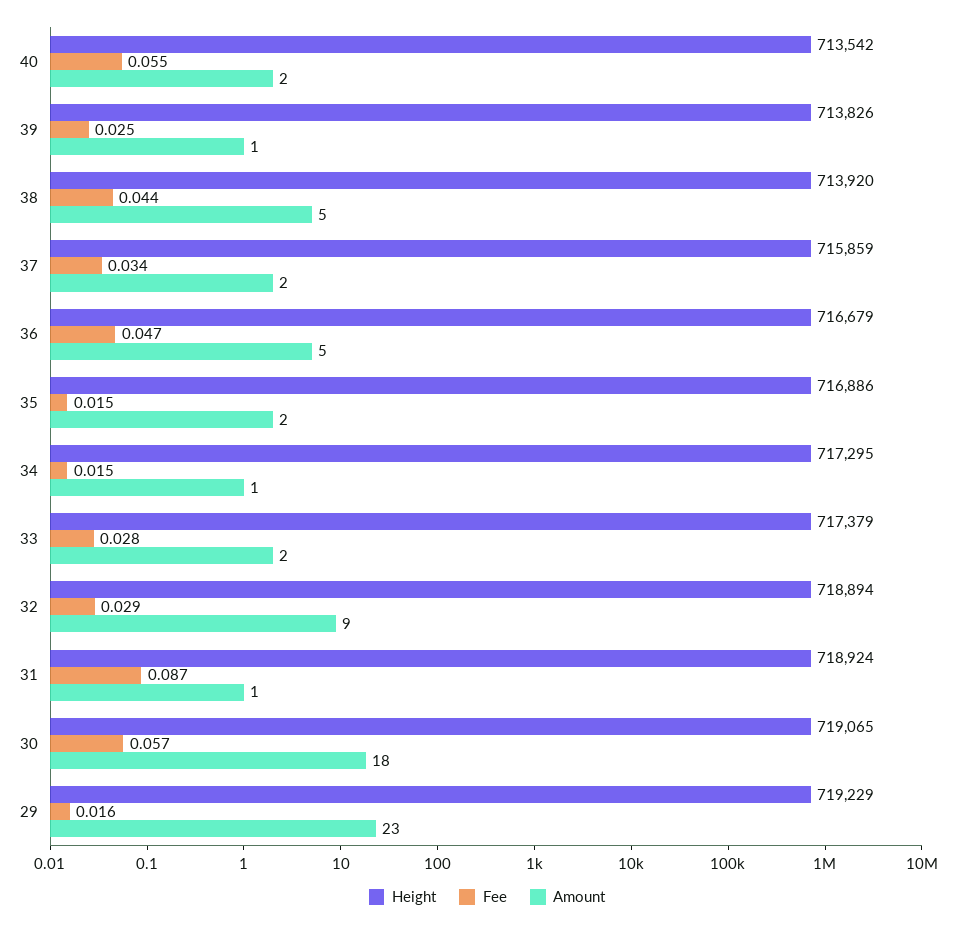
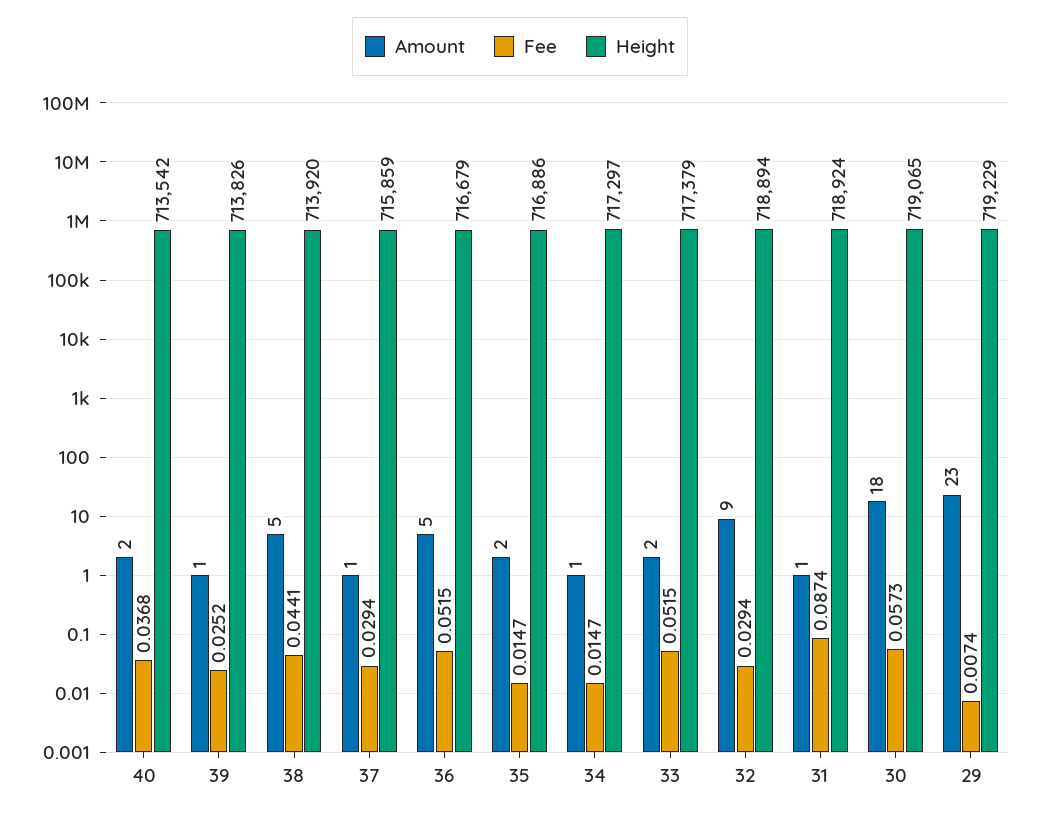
  {
    "Height": {
      "40": 713542,
      "39": 713826,
      "38": 713920,
      "37": 715859,
      "36": 716679,
      "35": 716886,
-     "34": 717295,
+     "34": 717297,
      "33": 717379,
      "32": 718894,
      "31": 718924,
      "30": 719065,
      "29": 719229
    },
    "Fee": {
-     "40": 0.055,
+     "40": 0.0368,
      "39": 0.0252,
      "38": 0.0441,
-     "37": 0.034,
+     "37": 0.0294,
-     "36": 0.047,
+     "36": 0.0515,
      "35": 0.0147,
      "34": 0.0147,
-     "33": 0.028,
+     "33": 0.0515,
      "32": 0.0294,
      "31": 0.0874,
      "30": 0.0573,
-     "29": 0.016
+     "29": 0.0074
    },
    "Amount": {
      "40": 2,
      "39": 1,
      "38": 5,
-     "37": 2,
+     "37": 1,
      "36": 5,
      "35": 2,
      "34": 1,
      "33": 2,
      "32": 9,
      "31": 1,
      "30": 18,
      "29": 23
    }
  }

